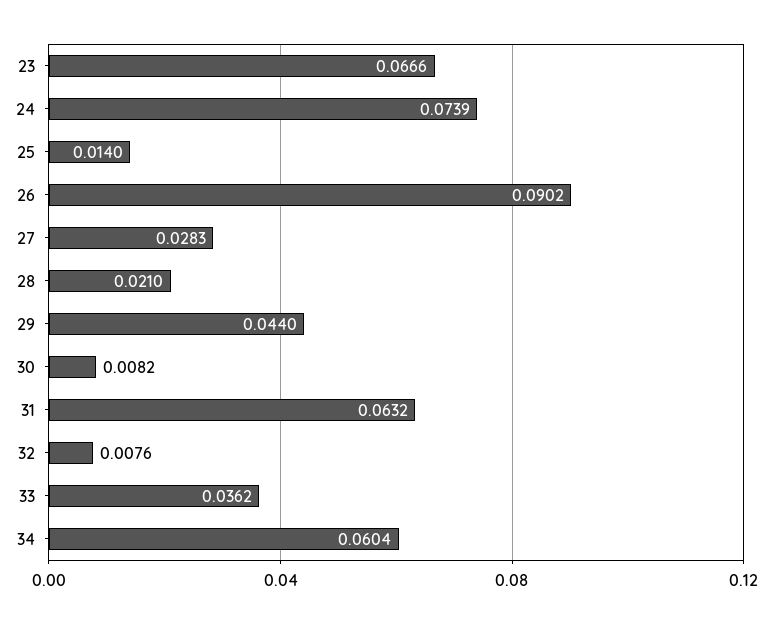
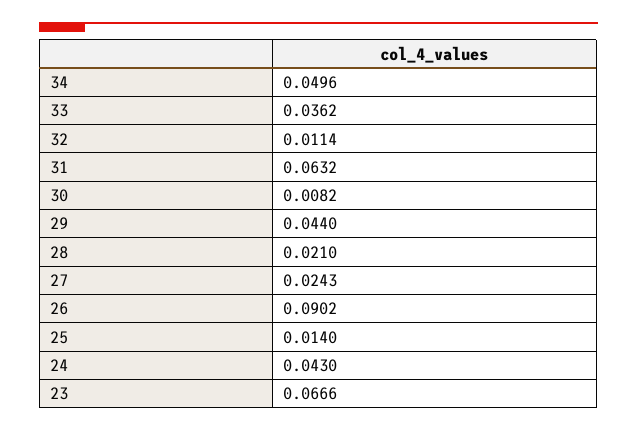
  {
    "23": 0.0666,
-   "24": 0.0739,
+   "24": 0.043,
    "25": 0.014,
    "26": 0.0902,
-   "27": 0.0283,
+   "27": 0.0243,
    "28": 0.021,
    "29": 0.044,
    "30": 0.0082,
    "31": 0.0632,
-   "32": 0.0076,
+   "32": 0.0114,
    "33": 0.0362,
-   "34": 0.0604
+   "34": 0.0496
  }

